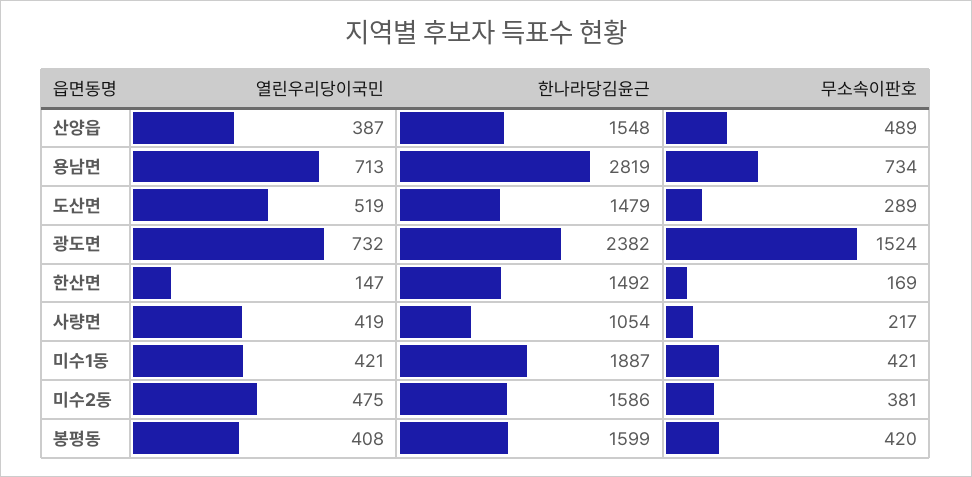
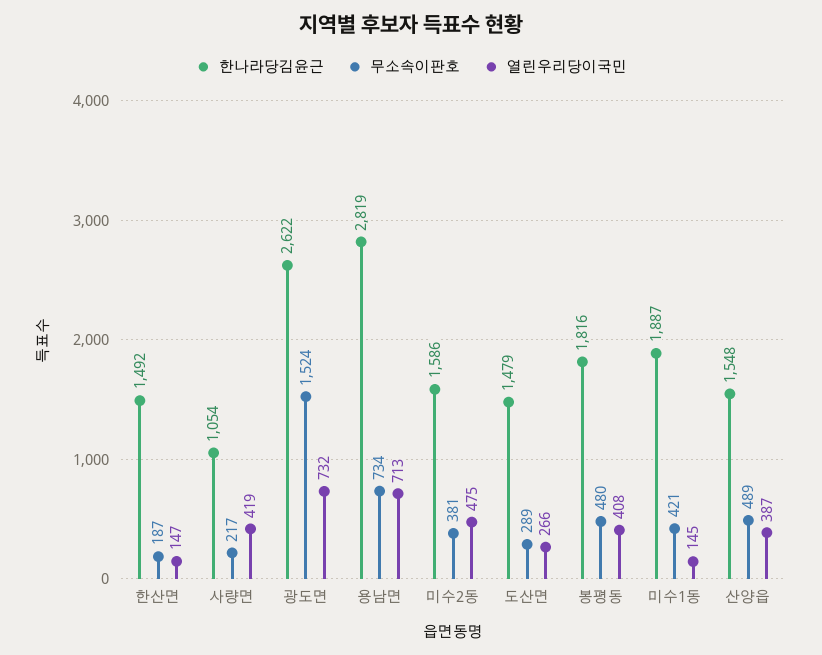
  {
    "열린우리당이국민": {
      "산양읍": 387,
      "용남면": 713,
-     "도산면": 519,
+     "도산면": 266,
      "광도면": 732,
      "한산면": 147,
      "사량면": 419,
-     "미수1동": 421,
+     "미수1동": 145,
      "미수2동": 475,
      "봉평동": 408
    },
    "한나라당김윤근": {
      "산양읍": 1548,
      "용남면": 2819,
      "도산면": 1479,
-     "광도면": 2382,
+     "광도면": 2622,
      "한산면": 1492,
      "사량면": 1054,
      "미수1동": 1887,
      "미수2동": 1586,
-     "봉평동": 1599
+     "봉평동": 1816
    },
    "무소속이판호": {
      "산양읍": 489,
      "용남면": 734,
      "도산면": 289,
      "광도면": 1524,
-     "한산면": 169,
+     "한산면": 187,
      "사량면": 217,
      "미수1동": 421,
      "미수2동": 381,
-     "봉평동": 420
+     "봉평동": 480
    }
  }

